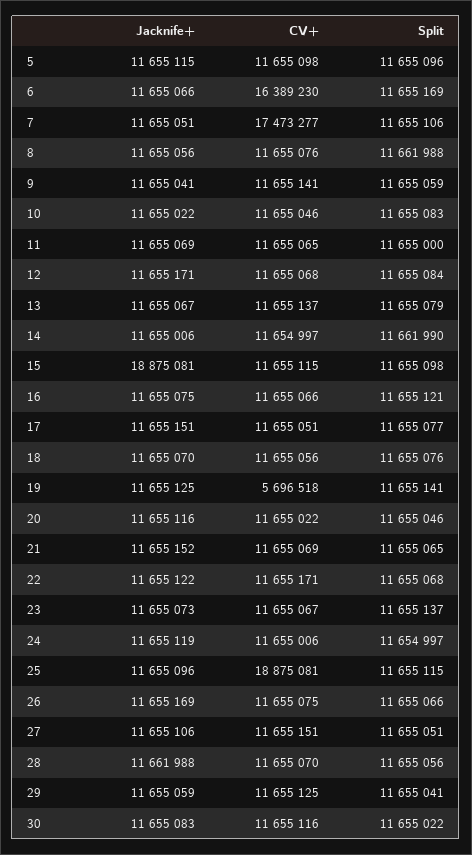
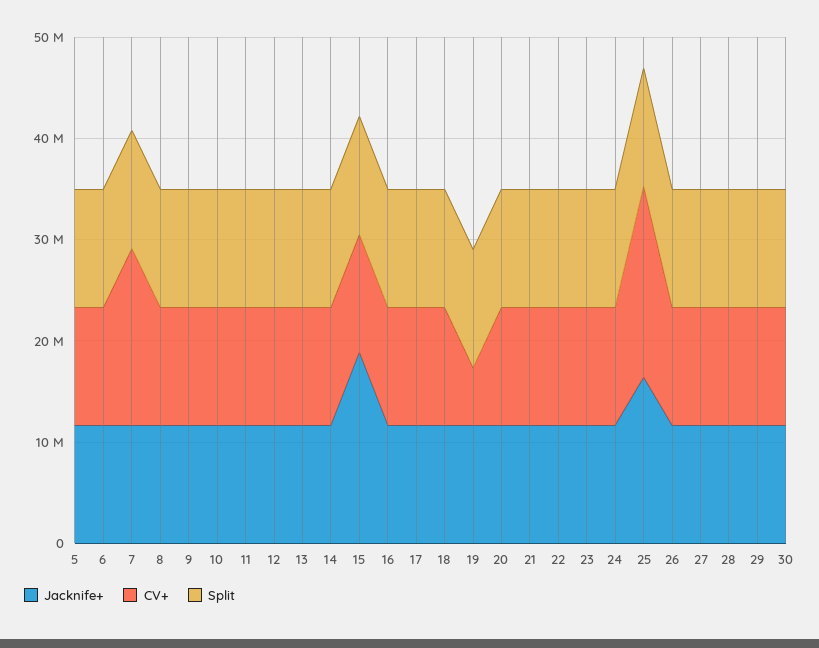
  {
    "Jacknife+": {
      "5": 11655115,
      "6": 11655066,
      "7": 11655051,
      "8": 11655056,
      "9": 11655041,
      "10": 11655022,
      "11": 11655069,
      "12": 11655171,
      "13": 11655067,
      "14": 11655006,
      "15": 18875081,
      "16": 11655075,
      "17": 11655151,
      "18": 11655070,
      "19": 11655125,
      "20": 11655116,
      "21": 11655152,
      "22": 11655122,
      "23": 11655073,
      "24": 11655119,
-     "25": 11655096,
+     "25": 16000000,
      "26": 11655169,
      "27": 11655106,
      "28": 11661988,
      "29": 11655059,
      "30": 11655083
    },
    "CV+": {
      "5": 11655098,
-     "6": 16389230,
+     "6": 12000000,
      "7": 17473277,
      "8": 11655076,
      "9": 11655141,
      "10": 11655046,
      "11": 11655065,
      "12": 11655068,
      "13": 11655137,
      "14": 11654997,
      "15": 11655115,
      "16": 11655066,
      "17": 11655051,
      "18": 11655056,
      "19": 5696518,
      "20": 11655022,
      "21": 11655069,
      "22": 11655171,
      "23": 11655067,
      "24": 11655006,
      "25": 18875081,
      "26": 11655075,
      "27": 11655151,
      "28": 11655070,
      "29": 11655125,
      "30": 11655116
    },
    "Split": {
      "5": 11655096,
      "6": 11655169,
      "7": 11655106,
      "8": 11661988,
      "9": 11655059,
      "10": 11655083,
      "11": 11655000,
      "12": 11655084,
      "13": 11655079,
      "14": 11661990,
      "15": 11655098,
      "16": 11655121,
      "17": 11655077,
      "18": 11655076,
      "19": 11655141,
      "20": 11655046,
      "21": 11655065,
      "22": 11655068,
      "23": 11655137,
      "24": 11654997,
      "25": 11655115,
      "26": 11655066,
      "27": 11655051,
      "28": 11655056,
      "29": 11655041,
      "30": 11655022
    }
  }

